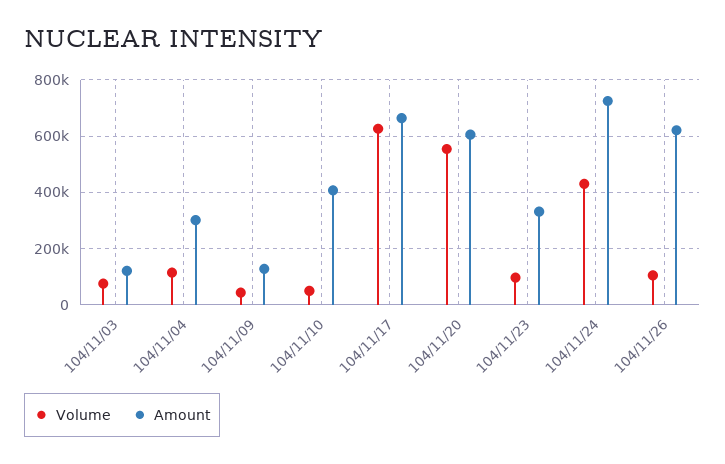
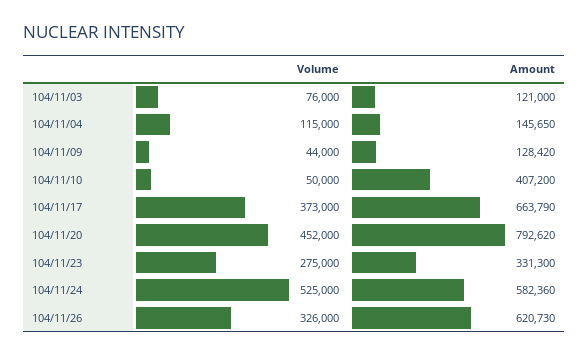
  {
    "Volume": {
      "104/11/03": 76000,
      "104/11/04": 115000,
      "104/11/09": 44000,
      "104/11/10": 50000,
-     "104/11/17": 625000,
+     "104/11/17": 373000,
-     "104/11/20": 550000,
+     "104/11/20": 452000,
-     "104/11/23": 100000,
+     "104/11/23": 275000,
-     "104/11/24": 425000,
+     "104/11/24": 525000,
-     "104/11/26": 100000
+     "104/11/26": 326000
    },
    "Amount": {
      "104/11/03": 121000,
-     "104/11/04": 300000,
+     "104/11/04": 145650,
      "104/11/09": 128420,
      "104/11/10": 407200,
      "104/11/17": 663790,
-     "104/11/20": 600000,
+     "104/11/20": 792620,
      "104/11/23": 331300,
-     "104/11/24": 725000,
+     "104/11/24": 582360,
      "104/11/26": 620730
    }
  }

